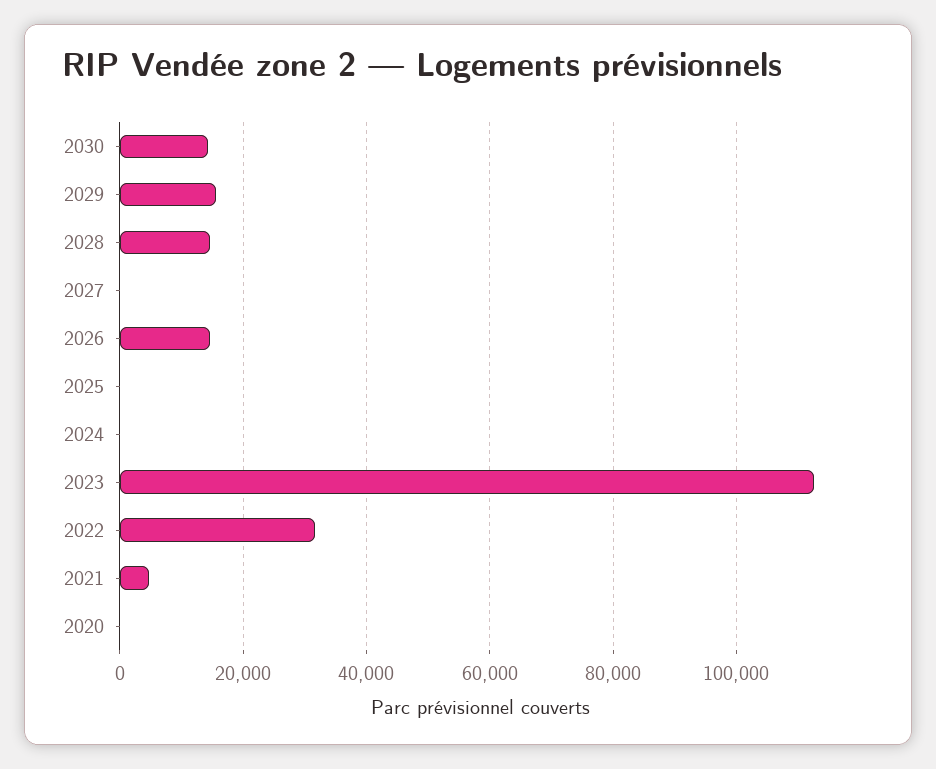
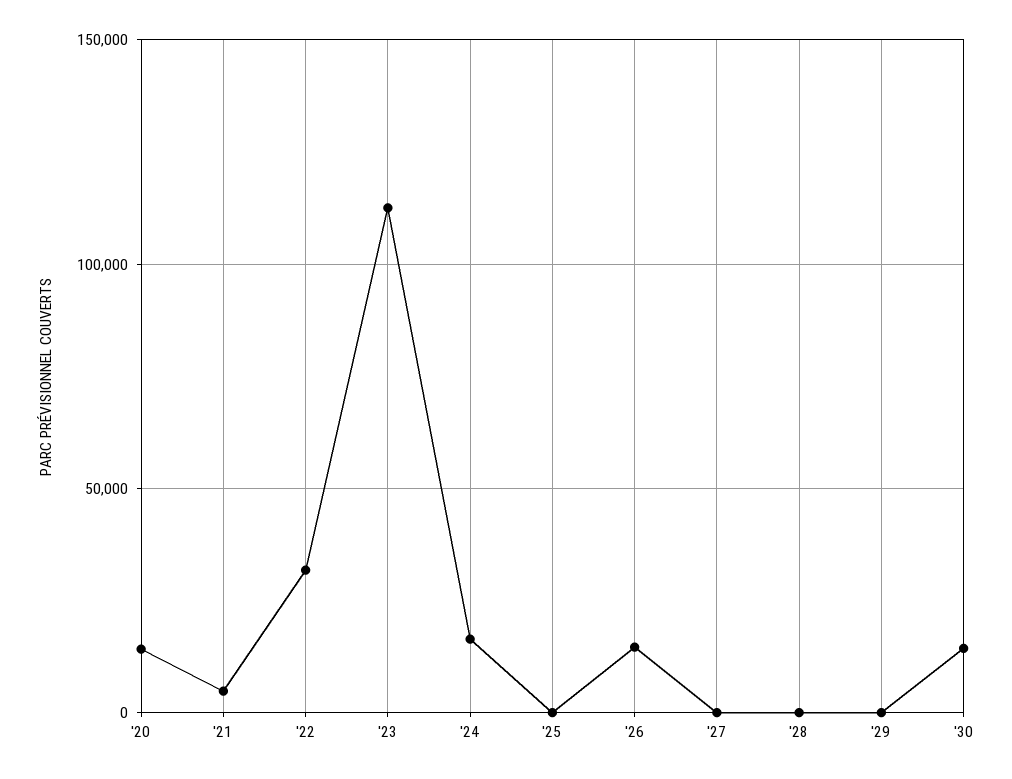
  {
    "2030": 14000,
-   "2029": 16000,
+   "2029": 0,
-   "2028": 14000,
+   "2028": 0,
    "2027": 0,
    "2026": 14000,
    "2025": 0,
-   "2024": 0,
+   "2024": 15000,
    "2023": 112000,
    "2022": 32000,
    "2021": 4000,
-   "2020": 0
+   "2020": 15000
  }

